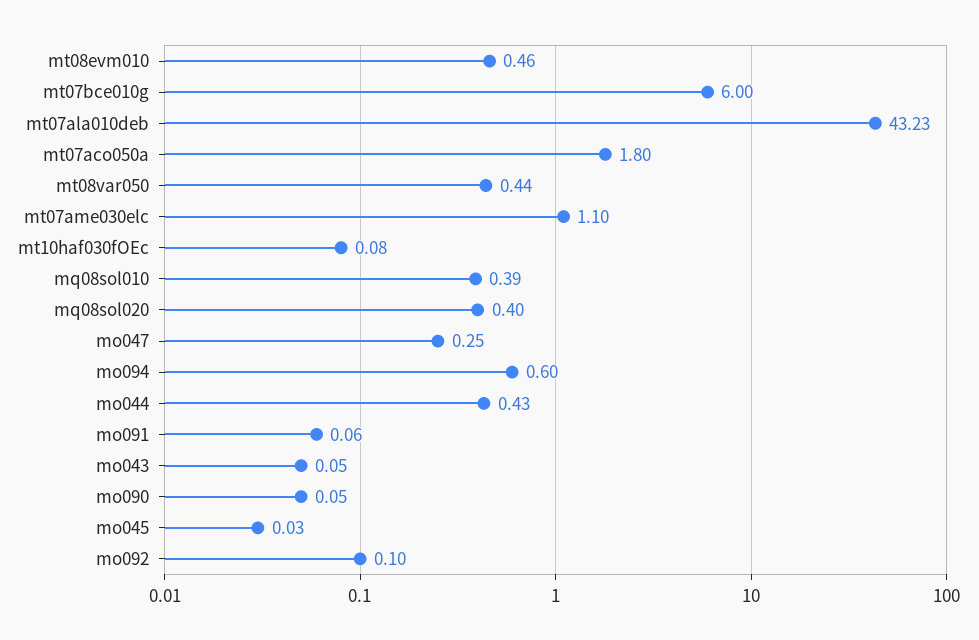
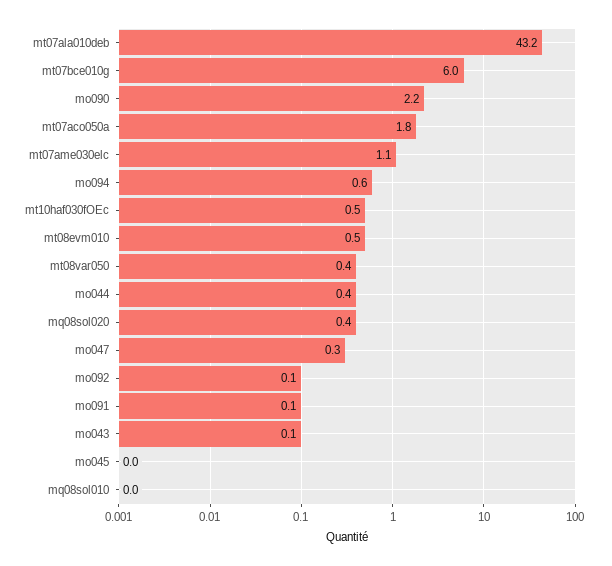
  {
    "mt08evm010": 0.46,
    "mt07bce010g": 6,
    "mt07ala010deb": 43.23,
    "mt07aco050a": 1.8,
    "mt08var050": 0.44,
    "mt07ame030elc": 1.1,
-   "mt10haf030fOEc": 0.08,
+   "mt10haf030fOEc": 0.5,
-   "mq08sol010": 0.39,
+   "mq08sol010": 0,
    "mq08sol020": 0.4,
    "mo047": 0.25,
    "mo094": 0.6,
    "mo044": 0.43,
    "mo091": 0.06,
    "mo043": 0.05,
-   "mo090": 0.05,
+   "mo090": 2.2,
    "mo045": 0.03,
    "mo092": 0.1
  }

